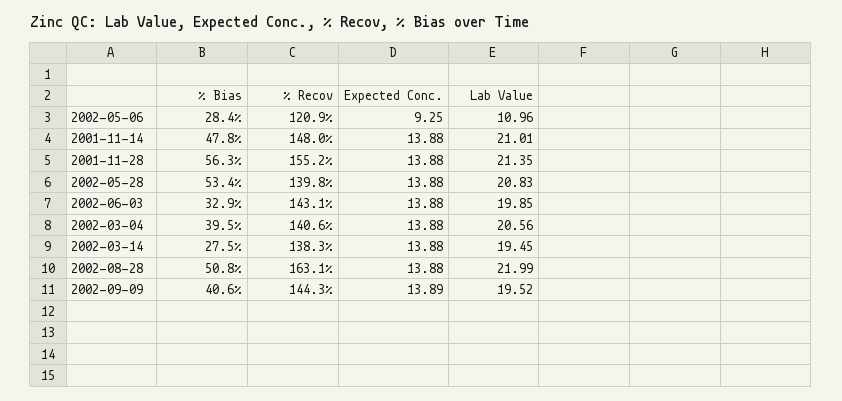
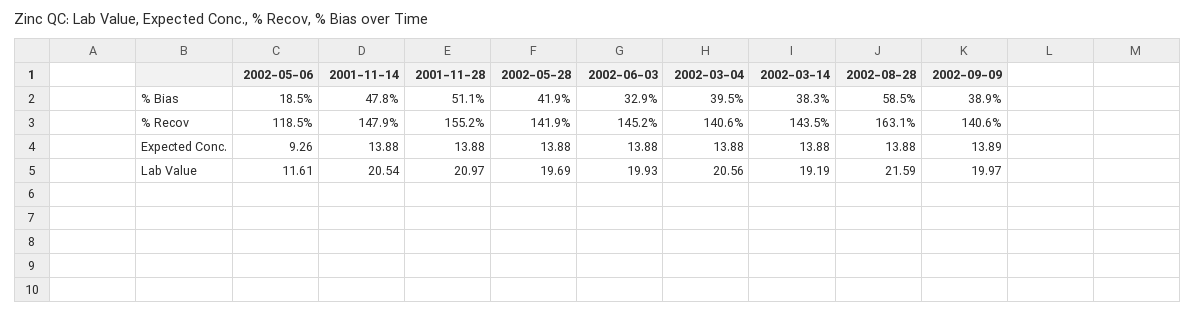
  {
    "% Bias": {
-     "2002-05-06": 28.4,
+     "2002-05-06": 18.5,
      "2001-11-14": 47.8,
-     "2001-11-28": 56.3,
+     "2001-11-28": 51.1,
-     "2002-05-28": 53.4,
+     "2002-05-28": 41.9,
      "2002-06-03": 32.9,
      "2002-03-04": 39.5,
-     "2002-03-14": 27.5,
+     "2002-03-14": 38.3,
-     "2002-08-28": 50.8,
+     "2002-08-28": 58.5,
-     "2002-09-09": 40.6
+     "2002-09-09": 38.9
    },
    "% Recov": {
-     "2002-05-06": 120.9,
+     "2002-05-06": 118.5,
-     "2001-11-14": 148,
+     "2001-11-14": 147.9,
      "2001-11-28": 155.2,
-     "2002-05-28": 139.8,
+     "2002-05-28": 141.9,
-     "2002-06-03": 143.1,
+     "2002-06-03": 145.2,
      "2002-03-04": 140.6,
-     "2002-03-14": 138.3,
+     "2002-03-14": 143.5,
      "2002-08-28": 163.1,
-     "2002-09-09": 144.3
+     "2002-09-09": 140.6
    },
    "Expected Conc.": {
-     "2002-05-06": 9.25,
+     "2002-05-06": 9.26,
      "2001-11-14": 13.88,
      "2001-11-28": 13.88,
      "2002-05-28": 13.88,
      "2002-06-03": 13.88,
      "2002-03-04": 13.88,
      "2002-03-14": 13.88,
      "2002-08-28": 13.88,
      "2002-09-09": 13.89
    },
    "Lab Value": {
-     "2002-05-06": 10.96,
+     "2002-05-06": 11.61,
-     "2001-11-14": 21.01,
+     "2001-11-14": 20.54,
-     "2001-11-28": 21.35,
+     "2001-11-28": 20.97,
-     "2002-05-28": 20.83,
+     "2002-05-28": 19.69,
-     "2002-06-03": 19.85,
+     "2002-06-03": 19.93,
      "2002-03-04": 20.56,
-     "2002-03-14": 19.45,
+     "2002-03-14": 19.19,
-     "2002-08-28": 21.99,
+     "2002-08-28": 21.59,
-     "2002-09-09": 19.52
+     "2002-09-09": 19.97
    }
  }

